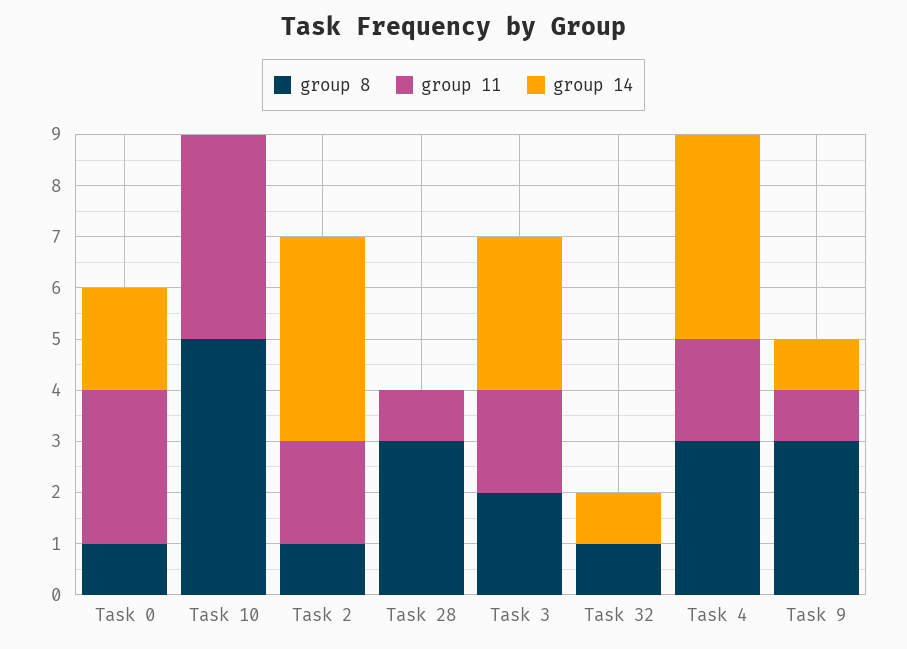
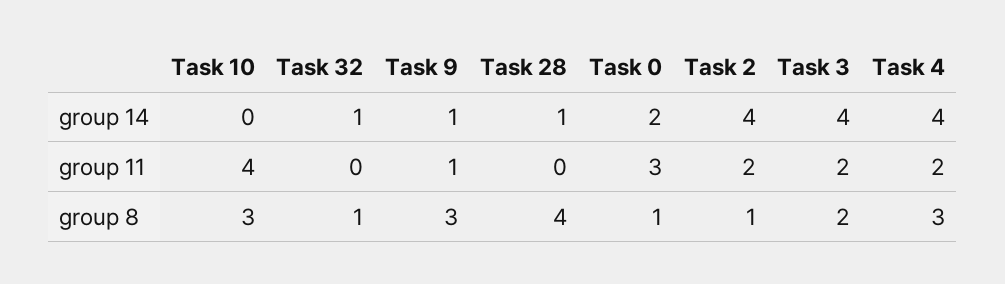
  {
    "group 8": {
      "Task 0": 1,
-     "Task 10": 5,
+     "Task 10": 3,
      "Task 2": 1,
-     "Task 28": 3,
+     "Task 28": 4,
      "Task 3": 2,
      "Task 32": 1,
      "Task 4": 3,
      "Task 9": 3
    },
    "group 11": {
      "Task 0": 3,
      "Task 10": 4,
      "Task 2": 2,
-     "Task 28": 1,
+     "Task 28": 0,
      "Task 3": 2,
      "Task 32": 0,
      "Task 4": 2,
      "Task 9": 1
    },
    "group 14": {
      "Task 0": 2,
      "Task 10": 0,
      "Task 2": 4,
-     "Task 28": 0,
+     "Task 28": 1,
-     "Task 3": 3,
+     "Task 3": 4,
      "Task 32": 1,
      "Task 4": 4,
      "Task 9": 1
    }
  }

